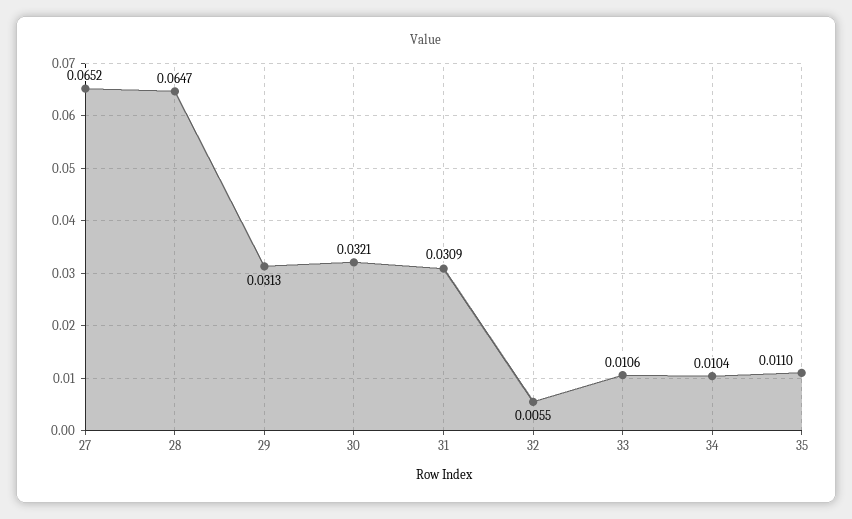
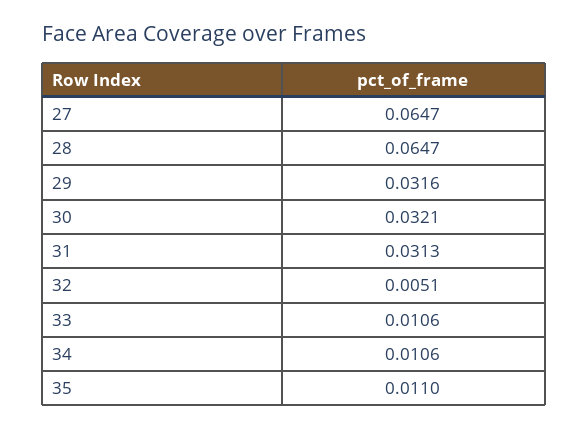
  {
-   "27": 0.0652,
+   "27": 0.0647,
    "28": 0.0647,
-   "29": 0.0313,
+   "29": 0.0316,
    "30": 0.0321,
-   "31": 0.0309,
+   "31": 0.0313,
-   "32": 0.0055,
+   "32": 0.0051,
    "33": 0.0106,
-   "34": 0.0104,
+   "34": 0.0106,
    "35": 0.011
  }

